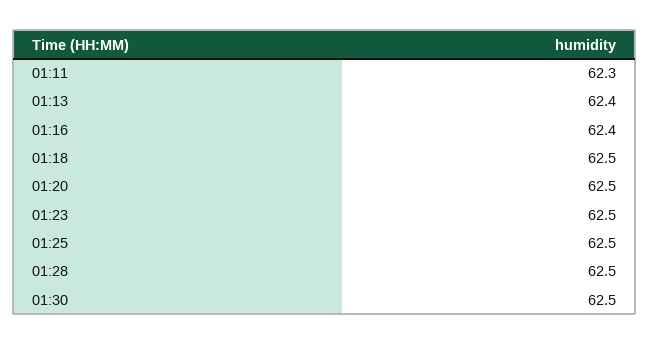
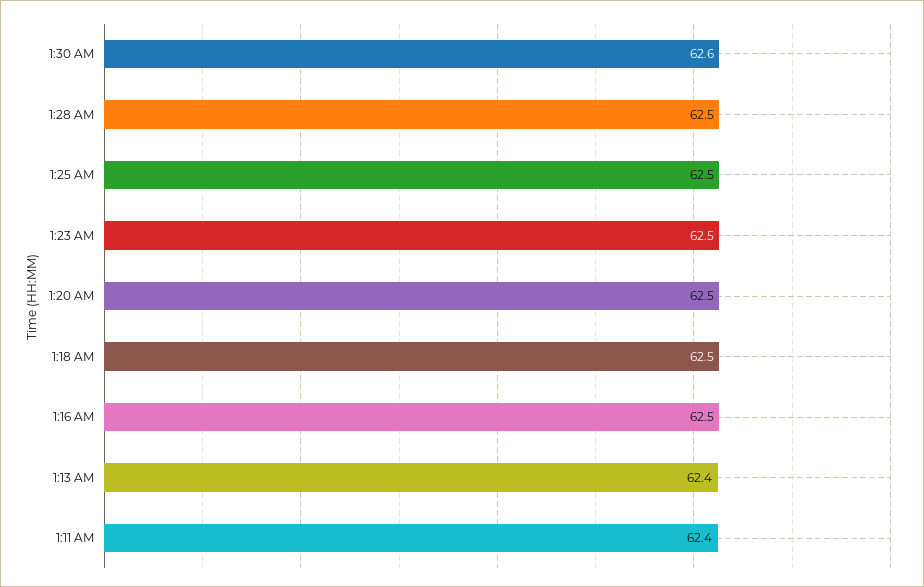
  {
-   "01:11": 62.3,
+   "01:11": 62.4,
    "01:13": 62.4,
-   "01:16": 62.4,
+   "01:16": 62.5,
    "01:18": 62.5,
    "01:20": 62.5,
    "01:23": 62.5,
    "01:25": 62.5,
    "01:28": 62.5,
-   "01:30": 62.5
+   "01:30": 62.6
  }

